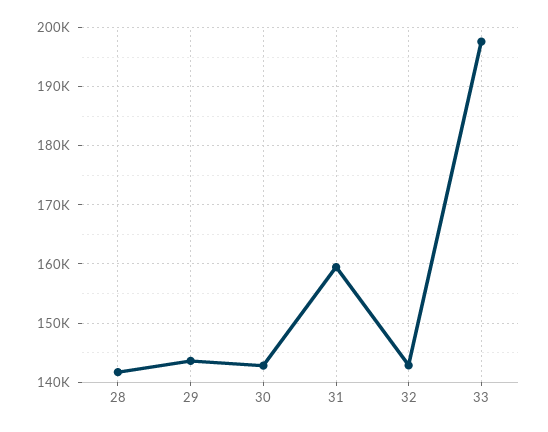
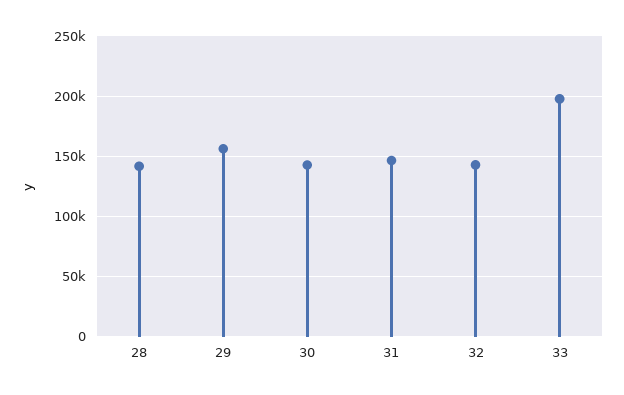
  {
    "28": 142000,
-   "29": 144000,
+   "29": 155000,
    "30": 142000,
-   "31": 160000,
+   "31": 145000,
    "32": 142000,
    "33": 198000
  }

